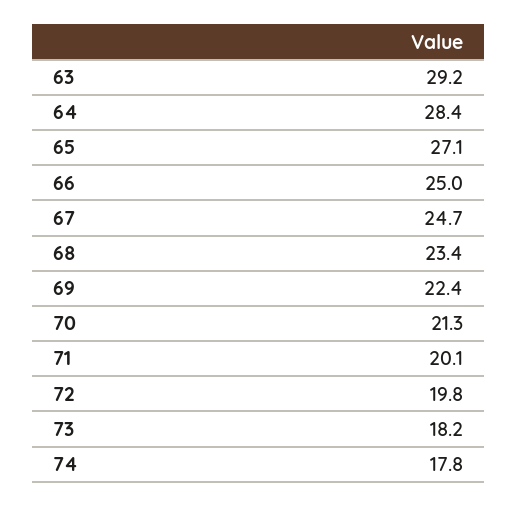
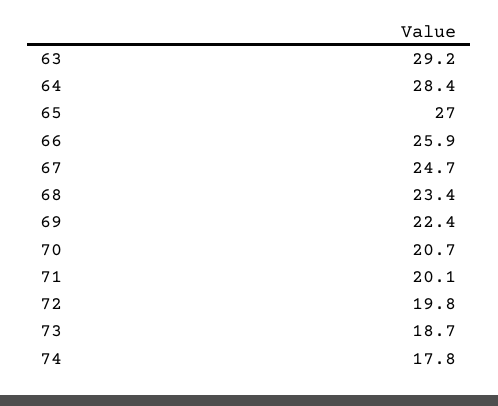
  {
    "63": 29.2,
    "64": 28.4,
-   "65": 27.1,
+   "65": 27,
-   "66": 25,
+   "66": 25.9,
    "67": 24.7,
    "68": 23.4,
    "69": 22.4,
-   "70": 21.3,
+   "70": 20.7,
    "71": 20.1,
    "72": 19.8,
-   "73": 18.2,
+   "73": 18.7,
    "74": 17.8
  }

